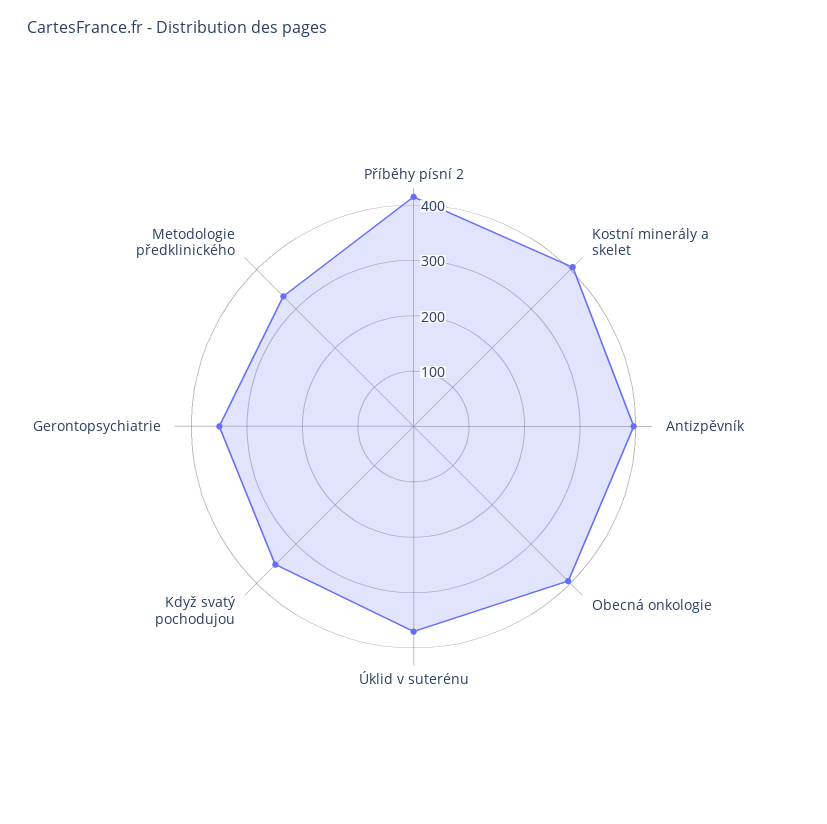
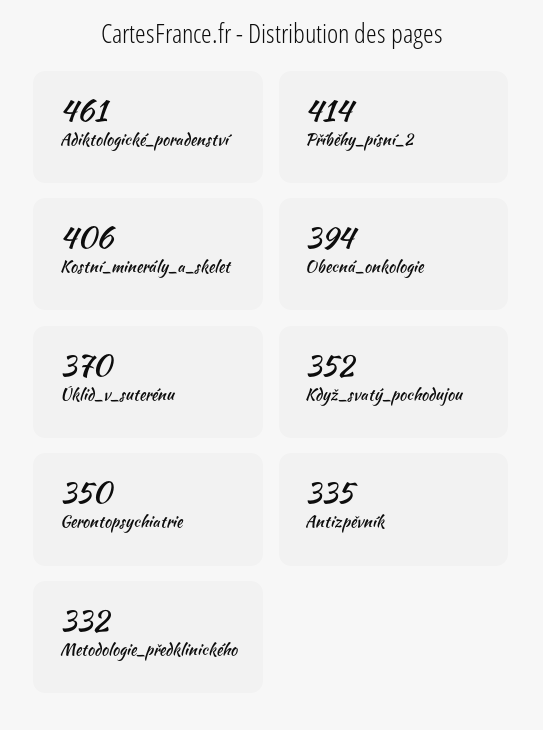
  {
    "Příběhy písní 2": 414,
    "Kostní minerály a skelet": 406,
-   "Antizpěvník": 400,
+   "Antizpěvník": 335,
    "Obecná onkologie": 394,
    "Úklid v suterénu": 370,
    "Když svatý pochodujou": 352,
    "Gerontopsychiatrie": 350,
-   "Metodologie předklinického": 332
+   "Metodologie předklinického": 332,
+   "Adiktologické_poradenství": 461
  }

